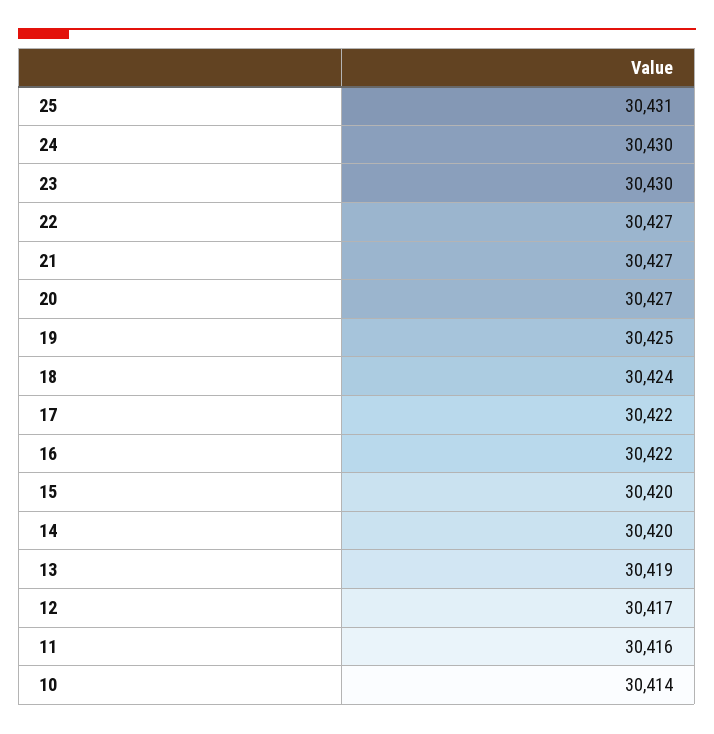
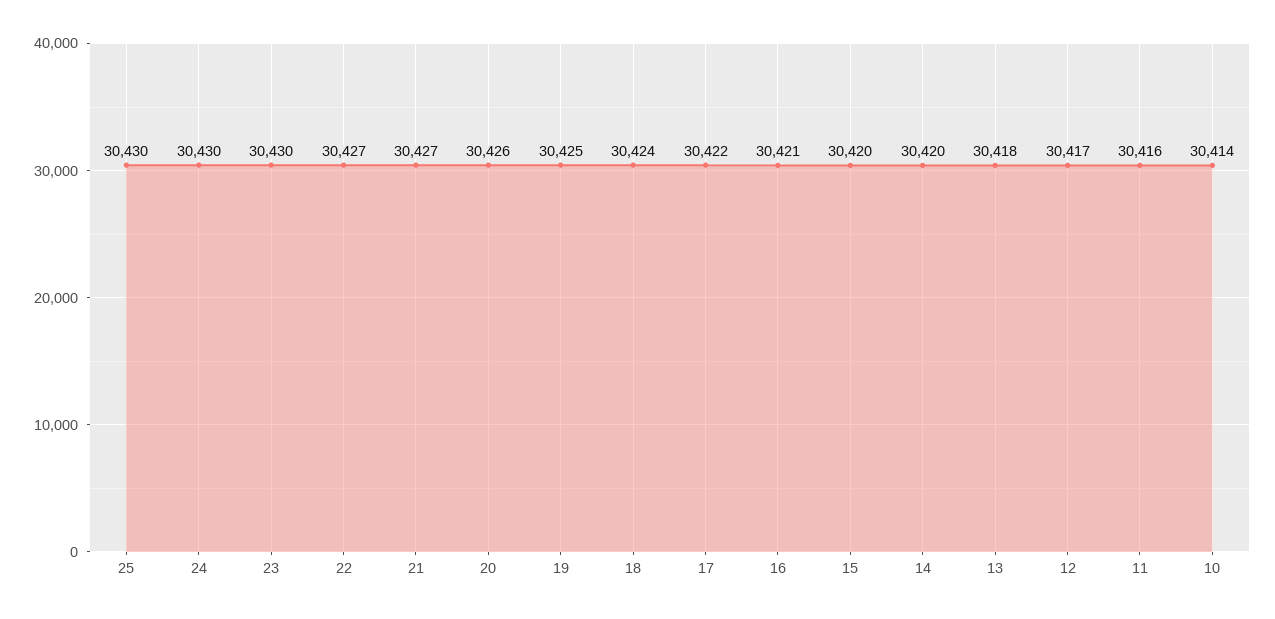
  {
-   "25": 30431,
+   "25": 30430,
    "24": 30430,
    "23": 30430,
    "22": 30427,
    "21": 30427,
-   "20": 30427,
+   "20": 30426,
    "19": 30425,
    "18": 30424,
    "17": 30422,
-   "16": 30422,
+   "16": 30421,
    "15": 30420,
    "14": 30420,
-   "13": 30419,
+   "13": 30418,
    "12": 30417,
    "11": 30416,
    "10": 30414
  }

